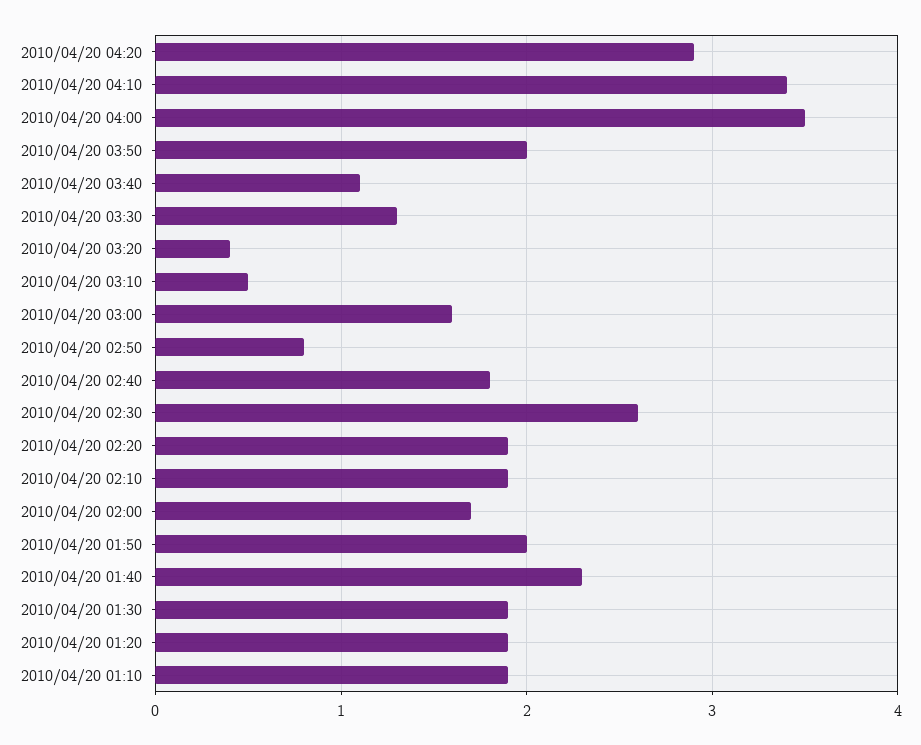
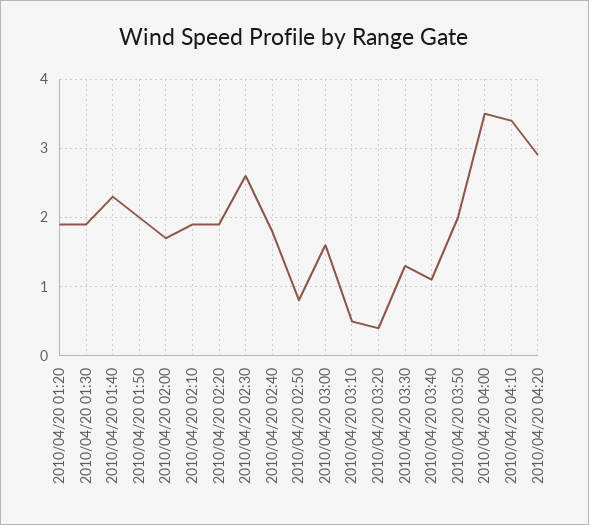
  {
    "2010/04/20 04:20": 2.9,
    "2010/04/20 04:10": 3.4,
    "2010/04/20 04:00": 3.5,
    "2010/04/20 03:50": 2,
    "2010/04/20 03:40": 1.1,
    "2010/04/20 03:30": 1.3,
    "2010/04/20 03:20": 0.4,
    "2010/04/20 03:10": 0.5,
    "2010/04/20 03:00": 1.6,
    "2010/04/20 02:50": 0.8,
    "2010/04/20 02:40": 1.8,
    "2010/04/20 02:30": 2.6,
    "2010/04/20 02:20": 1.9,
    "2010/04/20 02:10": 1.9,
    "2010/04/20 02:00": 1.7,
    "2010/04/20 01:50": 2,
    "2010/04/20 01:40": 2.3,
    "2010/04/20 01:30": 1.9,
-   "2010/04/20 01:20": 1.9,
+   "2010/04/20 01:20": 1.9
-   "2010/04/20 01:10": 1.9
  }

